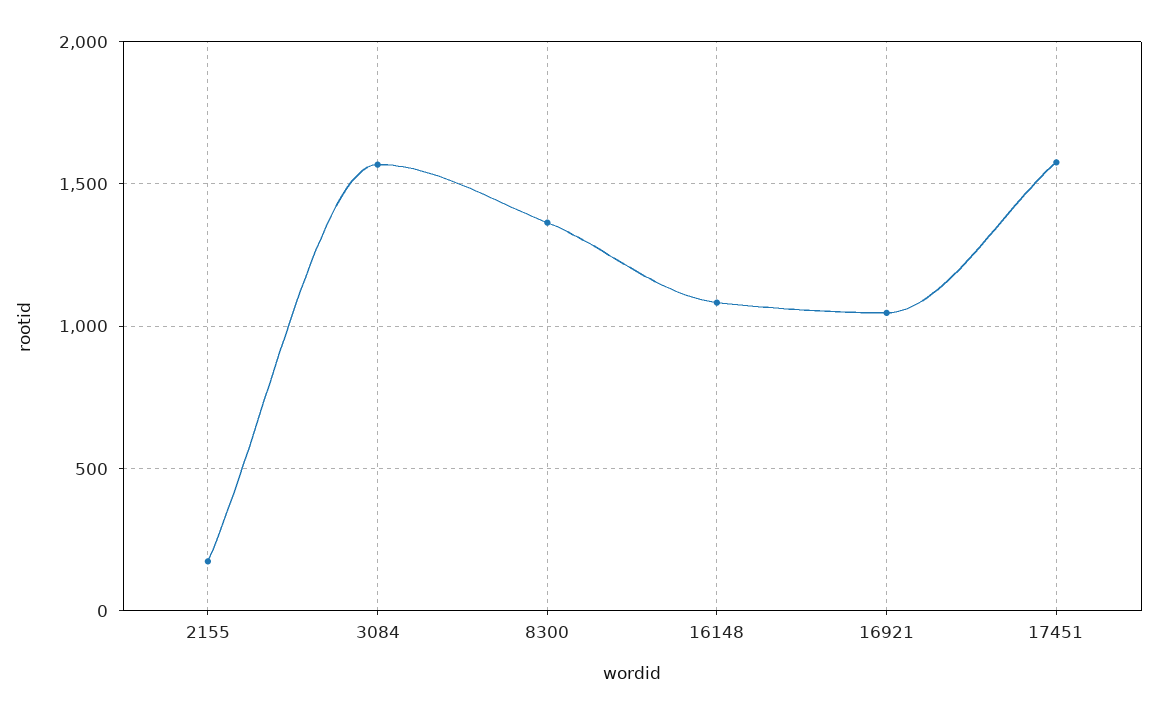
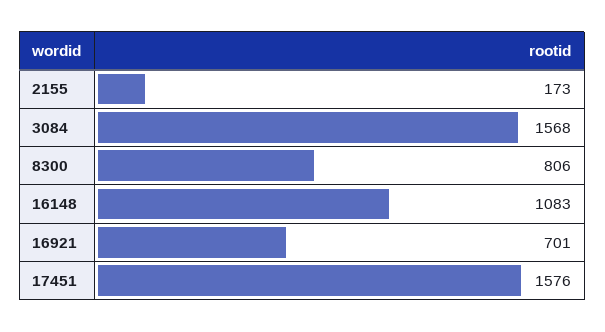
  {
    "2155": 173,
    "3084": 1568,
-   "8300": 1350,
+   "8300": 806,
    "16148": 1083,
-   "16921": 1050,
+   "16921": 701,
    "17451": 1576
  }

